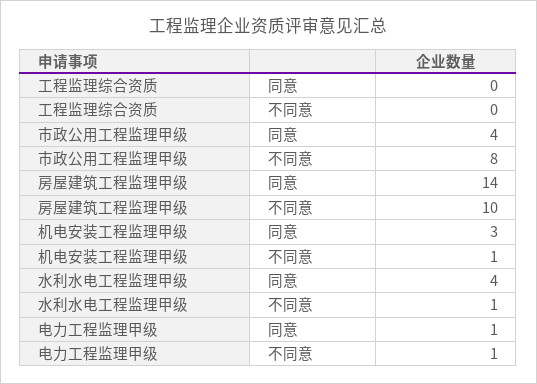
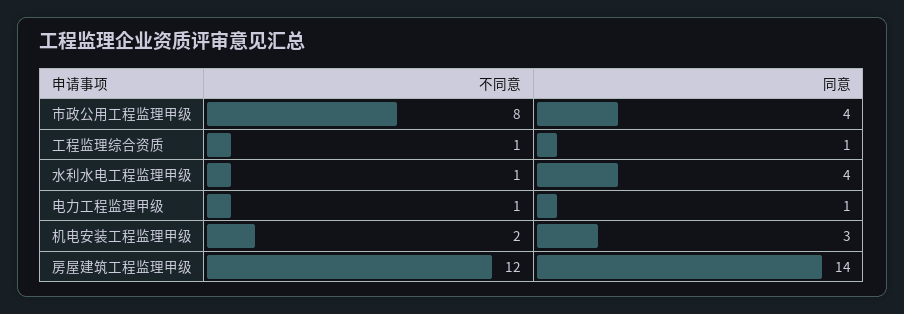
  {
    "工程监理综合资质": {
-     "同意": 0,
+     "同意": 1,
-     "不同意": 0
+     "不同意": 1
    },
    "市政公用工程监理甲级": {
      "同意": 4,
      "不同意": 8
    },
    "房屋建筑工程监理甲级": {
      "同意": 14,
-     "不同意": 10
+     "不同意": 12
    },
    "机电安装工程监理甲级": {
      "同意": 3,
-     "不同意": 1
+     "不同意": 2
    },
    "水利水电工程监理甲级": {
      "同意": 4,
      "不同意": 1
    },
    "电力工程监理甲级": {
      "同意": 1,
      "不同意": 1
    }
  }

